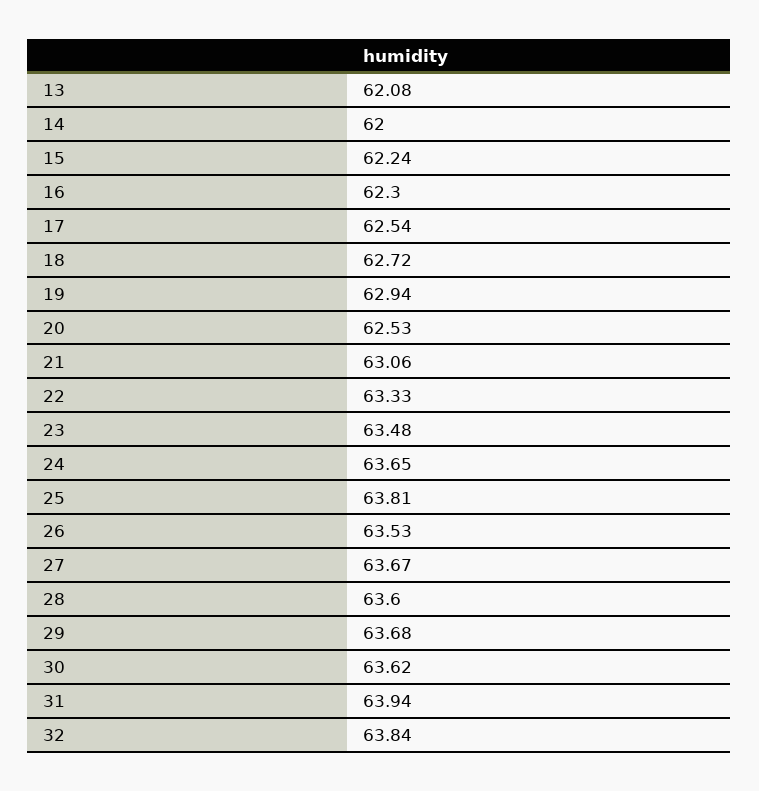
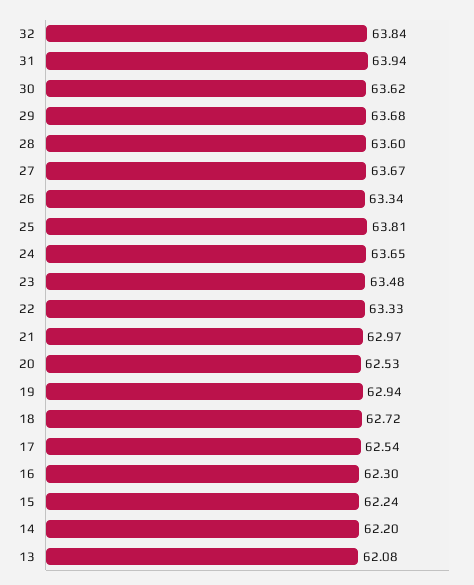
  {
    "13": 62.08,
-   "14": 62,
+   "14": 62.2,
    "15": 62.24,
    "16": 62.3,
    "17": 62.54,
    "18": 62.72,
    "19": 62.94,
    "20": 62.53,
-   "21": 63.06,
+   "21": 62.97,
    "22": 63.33,
    "23": 63.48,
    "24": 63.65,
    "25": 63.81,
-   "26": 63.53,
+   "26": 63.34,
    "27": 63.67,
    "28": 63.6,
    "29": 63.68,
    "30": 63.62,
    "31": 63.94,
    "32": 63.84
  }

